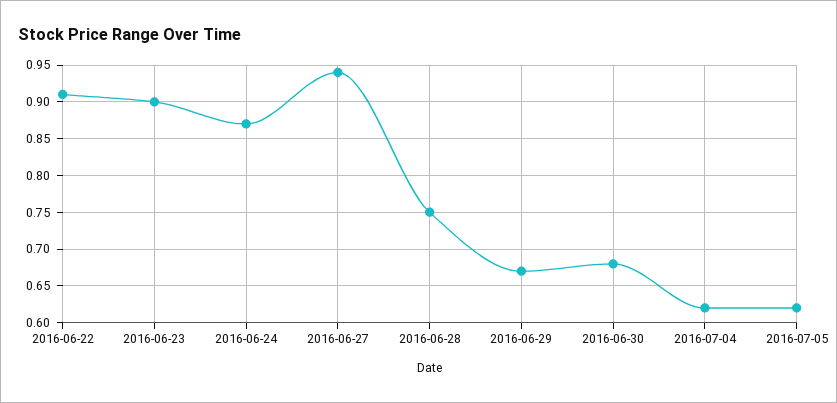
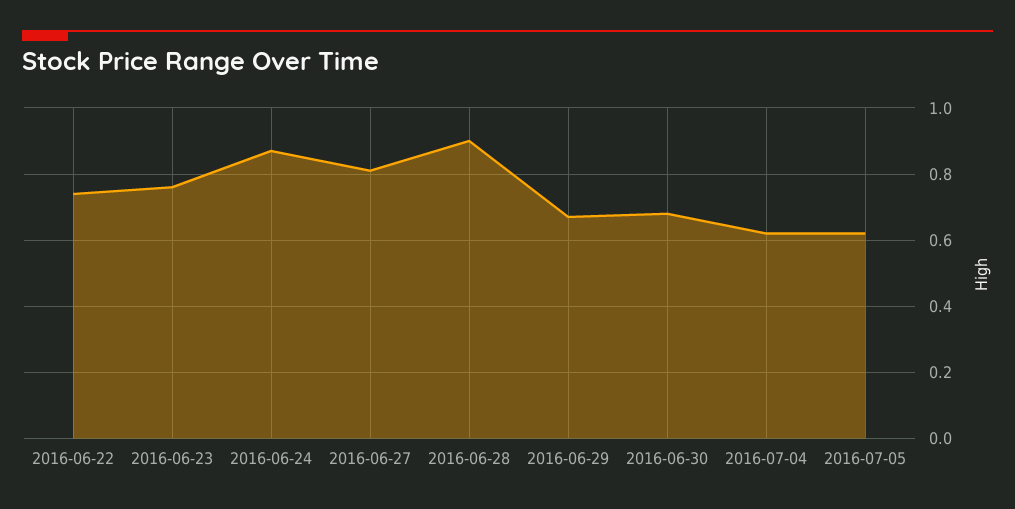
  {
-   "2016-06-22": 0.91,
+   "2016-06-22": 0.75,
-   "2016-06-23": 0.9,
+   "2016-06-23": 0.75,
    "2016-06-24": 0.87,
-   "2016-06-27": 0.94,
+   "2016-06-27": 0.8,
-   "2016-06-28": 0.75,
+   "2016-06-28": 0.9,
    "2016-06-29": 0.67,
    "2016-06-30": 0.68,
    "2016-07-04": 0.62,
    "2016-07-05": 0.62
  }

